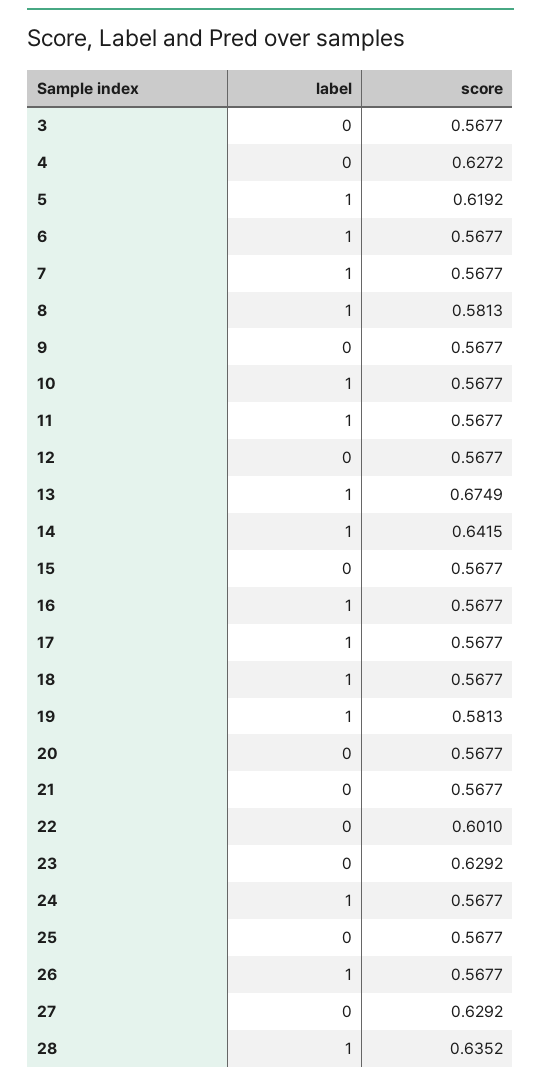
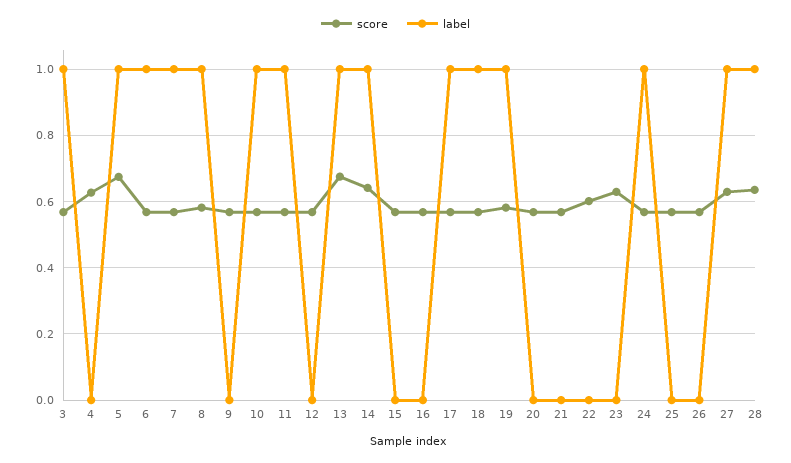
  {
    "label": {
-     "3": 0,
+     "3": 1,
      "4": 0,
      "5": 1,
      "6": 1,
      "7": 1,
      "8": 1,
      "9": 0,
      "10": 1,
      "11": 1,
      "12": 0,
      "13": 1,
      "14": 1,
      "15": 0,
-     "16": 1,
+     "16": 0,
      "17": 1,
      "18": 1,
      "19": 1,
      "20": 0,
      "21": 0,
      "22": 0,
      "23": 0,
      "24": 1,
      "25": 0,
-     "26": 1,
+     "26": 0,
-     "27": 0,
+     "27": 1,
      "28": 1
    },
    "score": {
      "3": 0.5677,
      "4": 0.6272,
-     "5": 0.6192,
+     "5": 0.68,
      "6": 0.5677,
      "7": 0.5677,
      "8": 0.5813,
      "9": 0.5677,
      "10": 0.5677,
      "11": 0.5677,
      "12": 0.5677,
      "13": 0.6749,
      "14": 0.6415,
      "15": 0.5677,
      "16": 0.5677,
      "17": 0.5677,
      "18": 0.5677,
      "19": 0.5813,
      "20": 0.5677,
      "21": 0.5677,
      "22": 0.601,
      "23": 0.6292,
      "24": 0.5677,
      "25": 0.5677,
      "26": 0.5677,
      "27": 0.6292,
      "28": 0.6352
    }
  }

